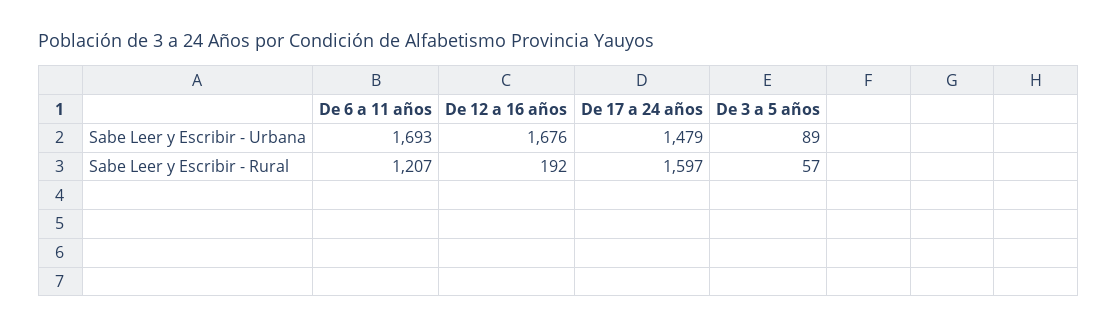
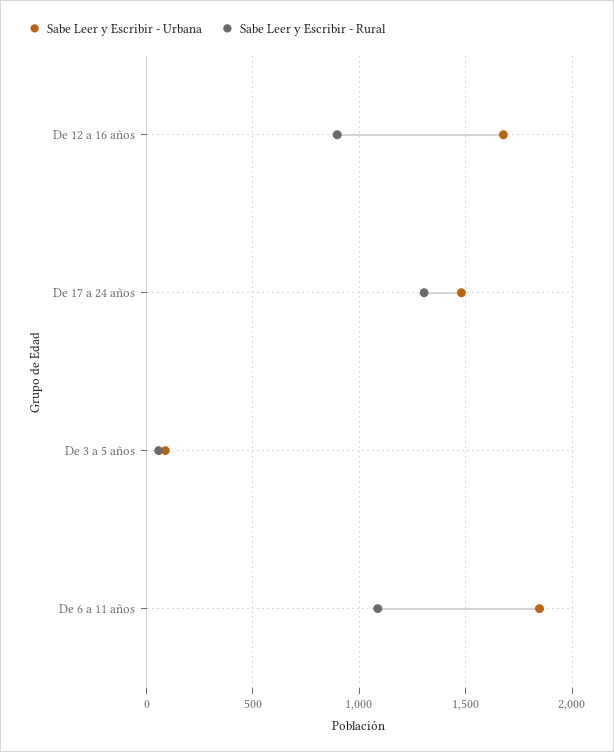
  {
    "Sabe Leer y Escribir - Urbana": {
-     "De 6 a 11 años": 1693,
+     "De 6 a 11 años": 1850,
      "De 12 a 16 años": 1676,
      "De 17 a 24 años": 1479,
      "De 3 a 5 años": 89
    },
    "Sabe Leer y Escribir - Rural": {
-     "De 6 a 11 años": 1207,
+     "De 6 a 11 años": 1100,
-     "De 12 a 16 años": 192,
+     "De 12 a 16 años": 900,
-     "De 17 a 24 años": 1597,
+     "De 17 a 24 años": 1300,
      "De 3 a 5 años": 57
    }
  }

